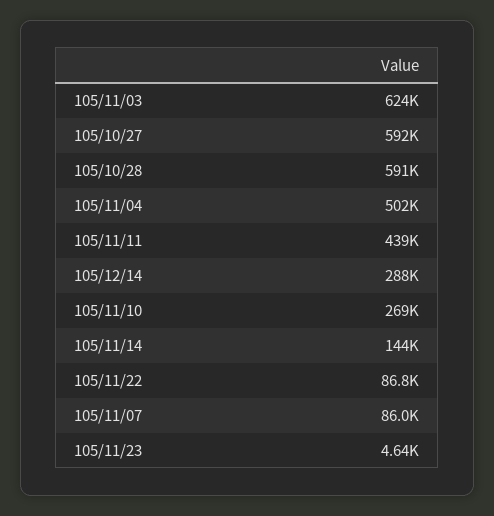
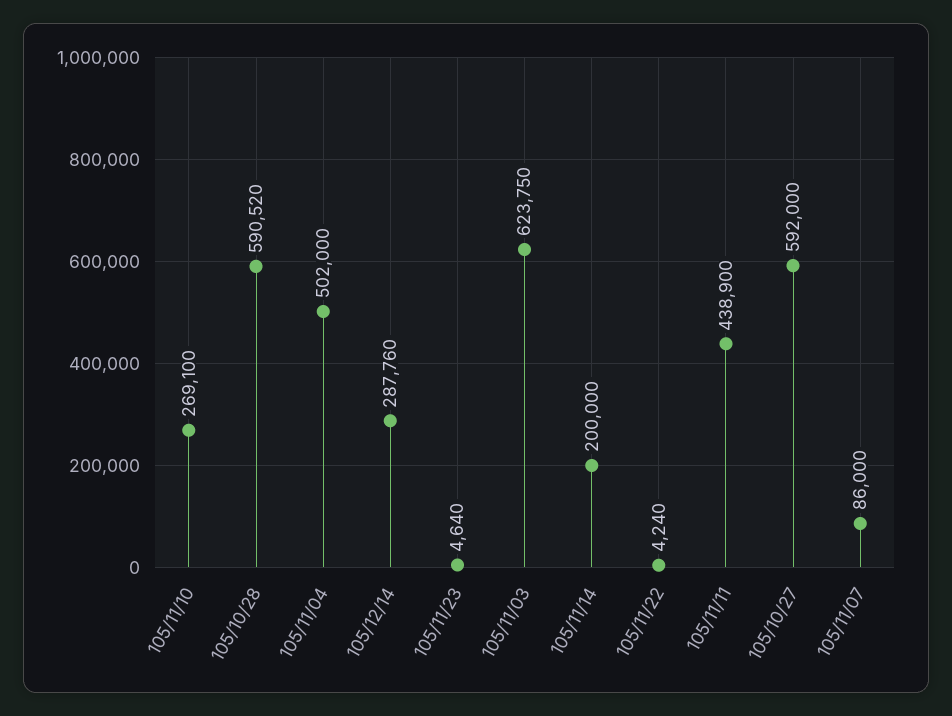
  {
    "105/11/03": 623750,
    "105/10/27": 592000,
    "105/10/28": 590520,
    "105/11/04": 502000,
    "105/11/11": 438900,
    "105/12/14": 287760,
    "105/11/10": 269100,
-   "105/11/14": 144000,
+   "105/11/14": 200000,
-   "105/11/22": 86800,
+   "105/11/22": 4240,
    "105/11/07": 86000,
    "105/11/23": 4640
  }

